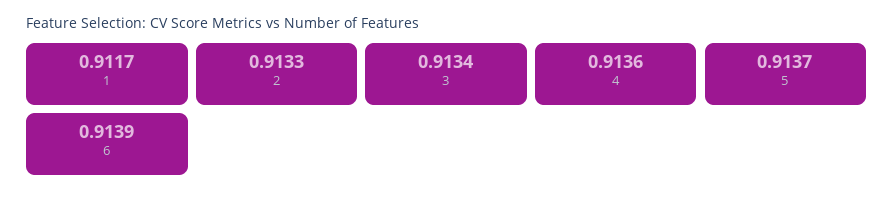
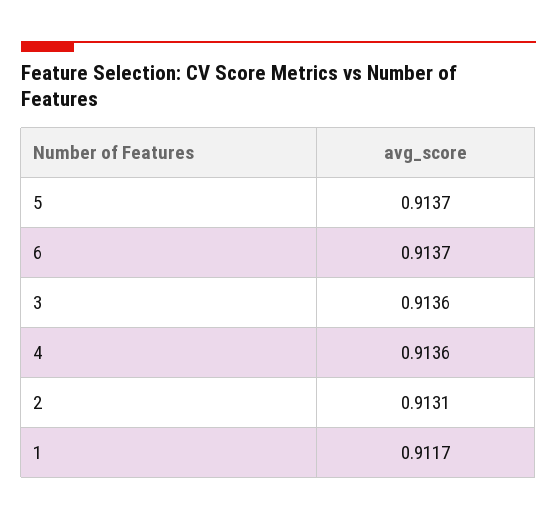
  {
    "1": 0.9117,
-   "2": 0.9133,
+   "2": 0.9131,
-   "3": 0.9134,
+   "3": 0.9136,
    "4": 0.9136,
    "5": 0.9137,
-   "6": 0.9139
+   "6": 0.9137
  }

